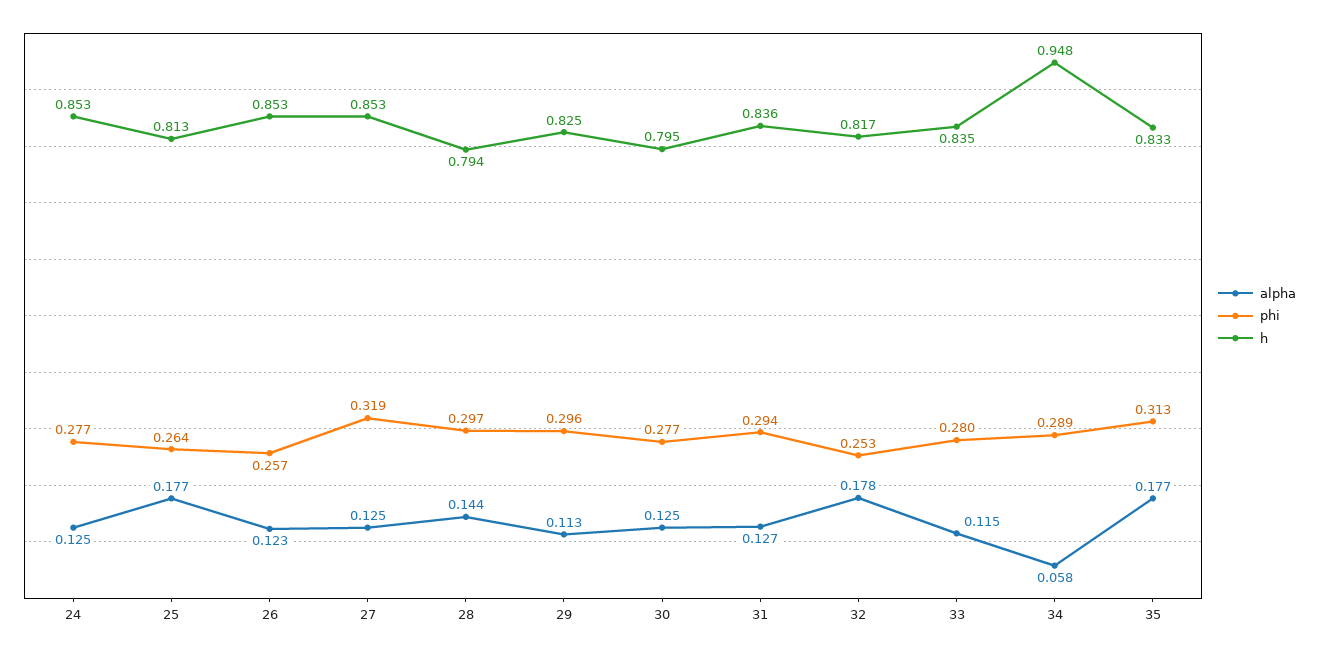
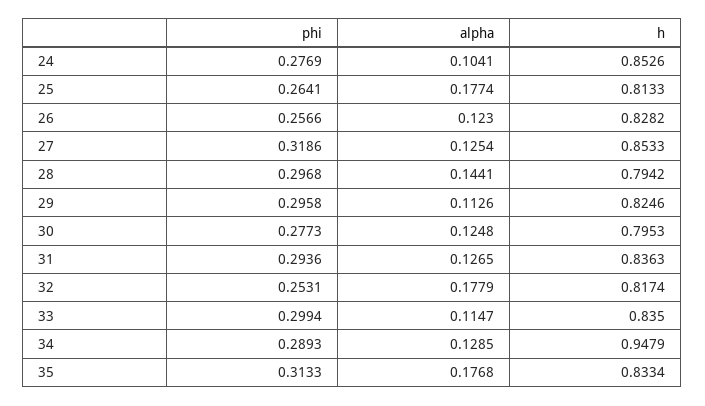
  {
    "alpha": {
-     "24": 0.125,
+     "24": 0.1041,
      "25": 0.1774,
      "26": 0.123,
      "27": 0.1254,
      "28": 0.1441,
      "29": 0.1126,
      "30": 0.1248,
      "31": 0.1265,
      "32": 0.1779,
      "33": 0.1147,
-     "34": 0.058,
+     "34": 0.1285,
      "35": 0.1768
    },
    "phi": {
      "24": 0.2769,
      "25": 0.2641,
      "26": 0.2566,
      "27": 0.3186,
      "28": 0.2968,
      "29": 0.2958,
      "30": 0.2773,
      "31": 0.2936,
      "32": 0.2531,
-     "33": 0.28,
+     "33": 0.2994,
      "34": 0.2893,
      "35": 0.3133
    },
    "h": {
      "24": 0.8526,
      "25": 0.8133,
-     "26": 0.853,
+     "26": 0.8282,
      "27": 0.8533,
      "28": 0.7942,
      "29": 0.8246,
      "30": 0.7953,
      "31": 0.8363,
      "32": 0.8174,
      "33": 0.835,
      "34": 0.9479,
      "35": 0.8334
    }
  }

